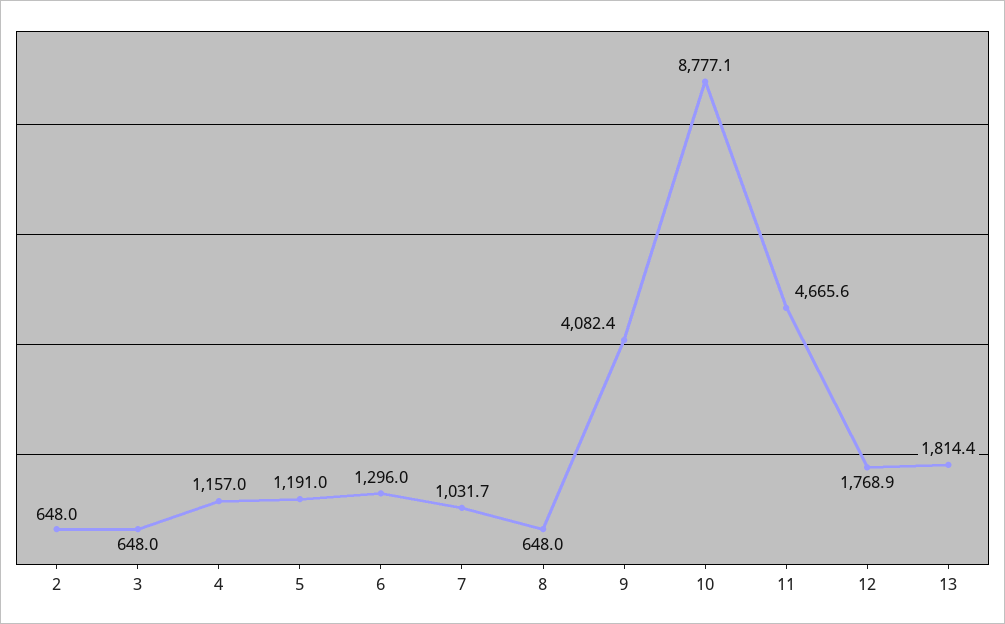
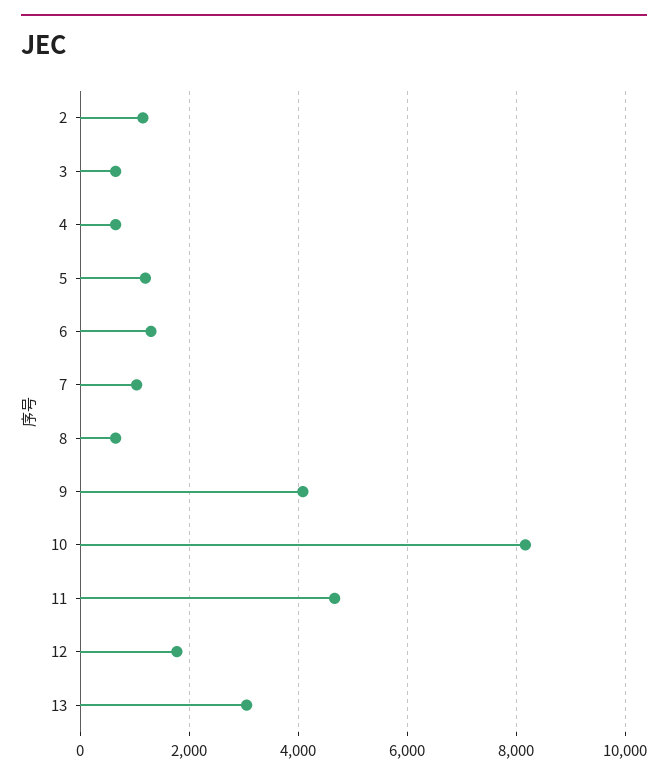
  {
-   "2": 648,
+   "2": 1200,
    "3": 648,
-   "4": 1157,
+   "4": 600,
    "5": 1191,
    "6": 1296,
    "7": 1031.7,
    "8": 648,
    "9": 4082.4,
-   "10": 8777.1,
+   "10": 8200,
    "11": 4665.6,
    "12": 1768.9,
-   "13": 1814.4
+   "13": 3000
  }

